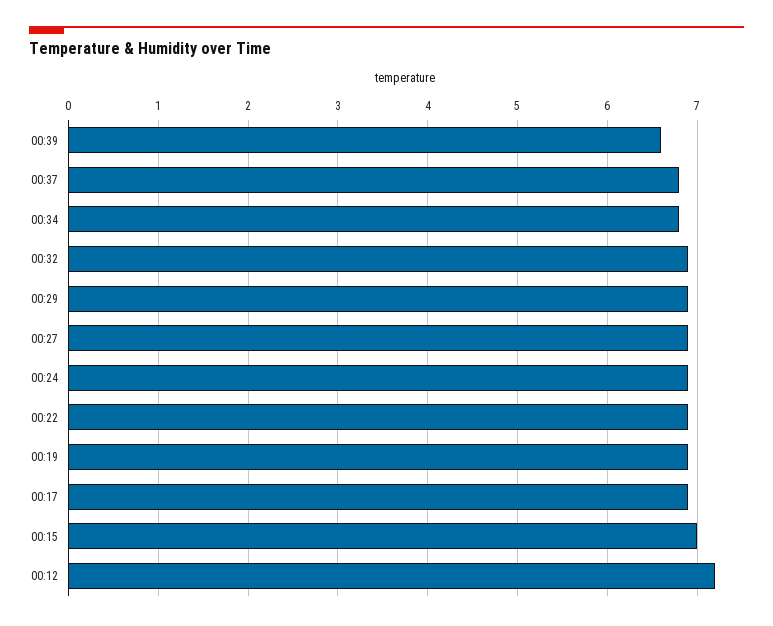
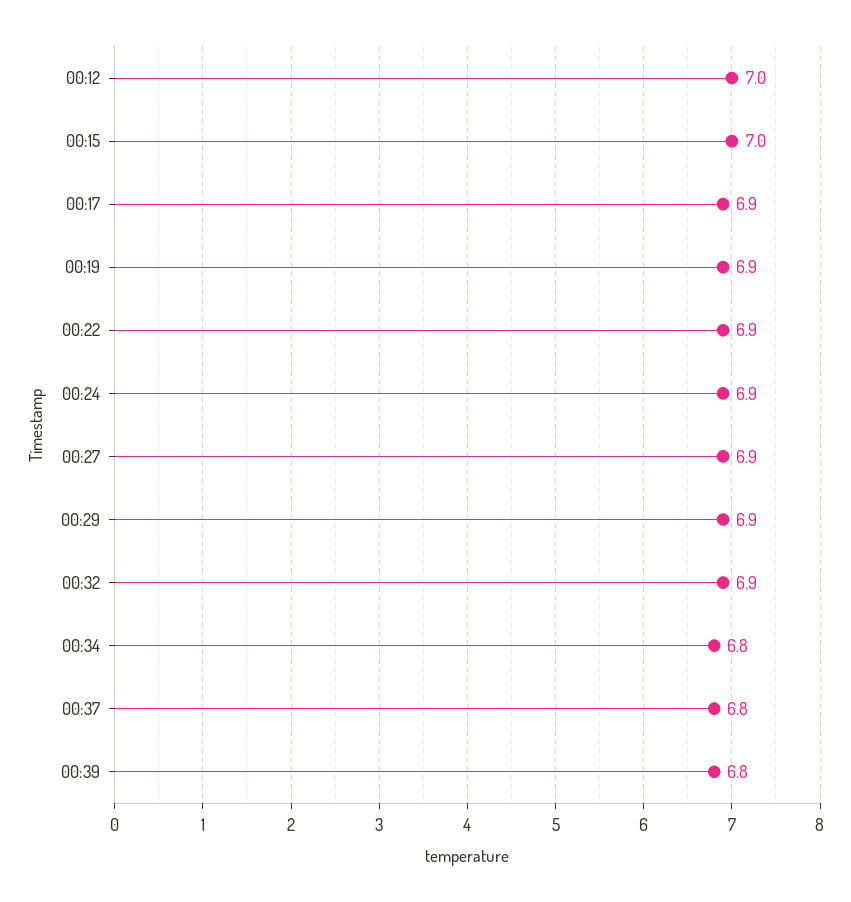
  {
-   "00:39": 6.6,
+   "00:39": 6.8,
    "00:37": 6.8,
    "00:34": 6.8,
    "00:32": 6.9,
    "00:29": 6.9,
    "00:27": 6.9,
    "00:24": 6.9,
    "00:22": 6.9,
    "00:19": 6.9,
    "00:17": 6.9,
    "00:15": 7,
-   "00:12": 7.2
+   "00:12": 7
  }

